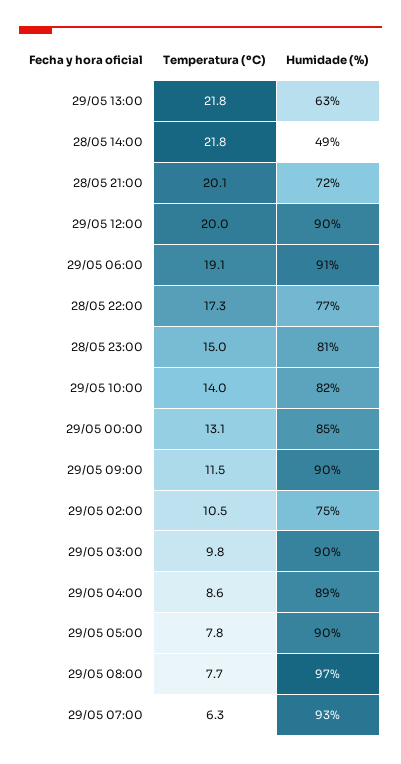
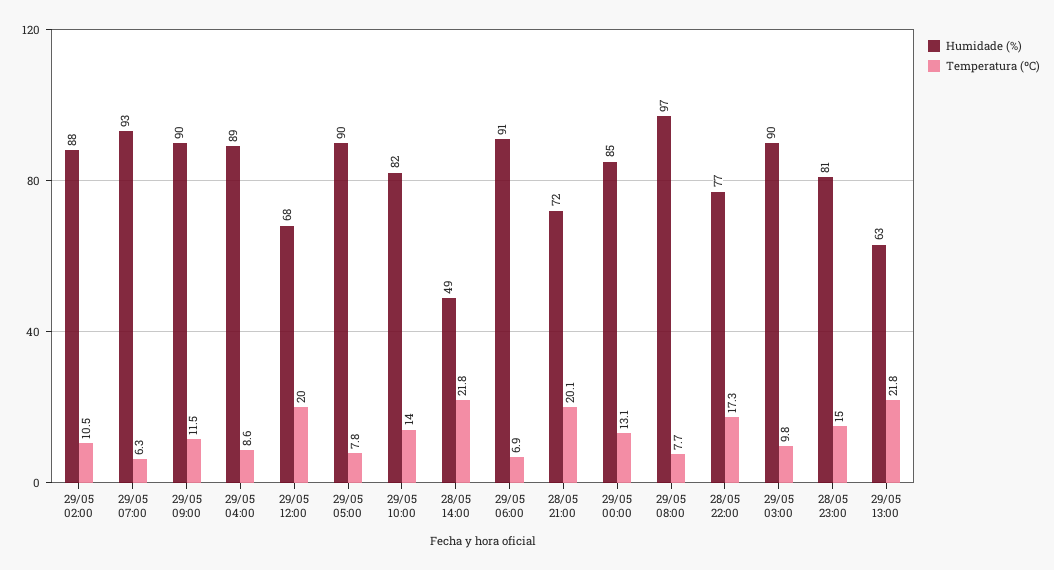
  {
    "Temperatura (ºC)": {
      "29/05 13:00": 21.8,
      "28/05 14:00": 21.8,
      "28/05 21:00": 20.1,
      "29/05 12:00": 20,
-     "29/05 06:00": 19.1,
+     "29/05 06:00": 6.9,
      "28/05 22:00": 17.3,
      "28/05 23:00": 15,
      "29/05 10:00": 14,
      "29/05 00:00": 13.1,
      "29/05 09:00": 11.5,
      "29/05 02:00": 10.5,
      "29/05 03:00": 9.8,
      "29/05 04:00": 8.6,
      "29/05 05:00": 7.8,
      "29/05 08:00": 7.7,
      "29/05 07:00": 6.3
    },
    "Humidade (%)": {
      "29/05 13:00": 63,
      "28/05 14:00": 49,
      "28/05 21:00": 72,
-     "29/05 12:00": 90,
+     "29/05 12:00": 68,
      "29/05 06:00": 91,
      "28/05 22:00": 77,
      "28/05 23:00": 81,
      "29/05 10:00": 82,
      "29/05 00:00": 85,
      "29/05 09:00": 90,
-     "29/05 02:00": 75,
+     "29/05 02:00": 88,
      "29/05 03:00": 90,
      "29/05 04:00": 89,
      "29/05 05:00": 90,
      "29/05 08:00": 97,
      "29/05 07:00": 93
    }
  }

